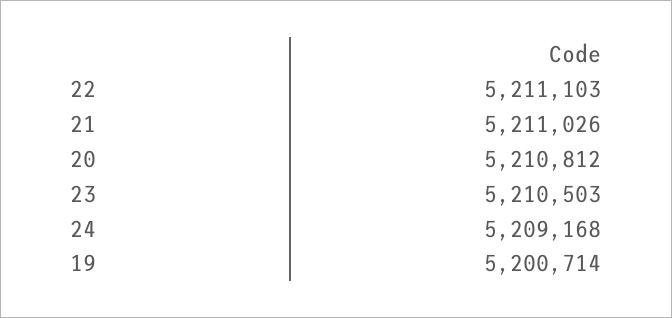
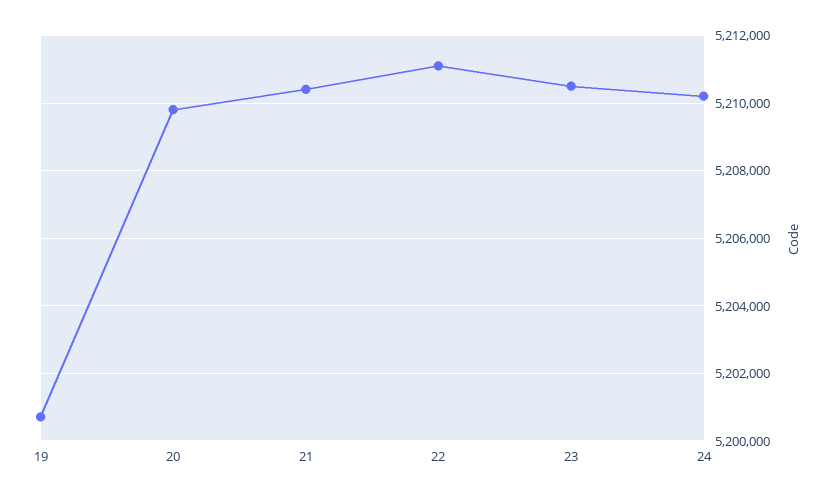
  {
    "22": 5211103,
-   "21": 5211026,
+   "21": 5210400,
-   "20": 5210812,
+   "20": 5209800,
    "23": 5210503,
-   "24": 5209168,
+   "24": 5210200,
    "19": 5200714
  }

